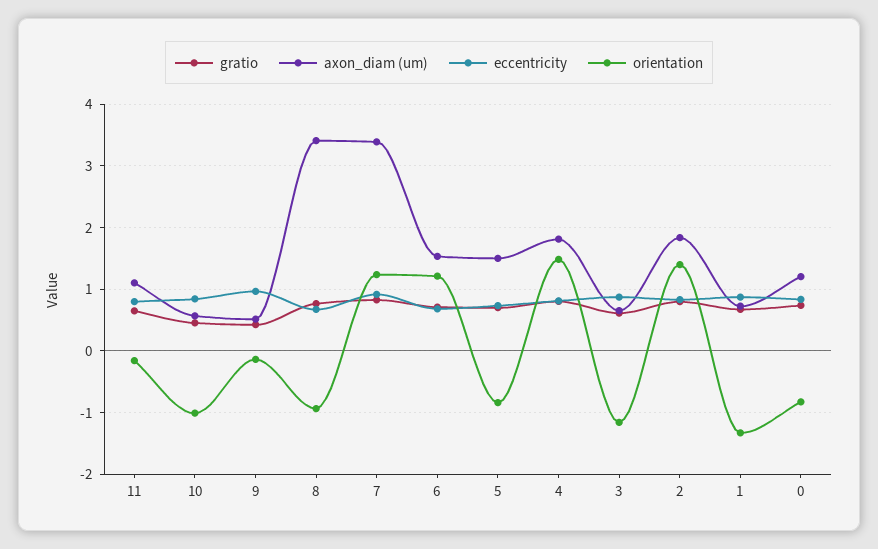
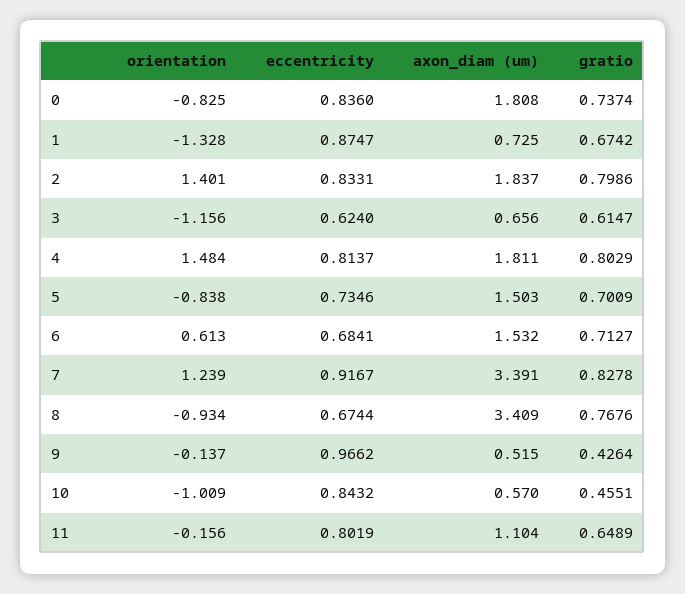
  {
    "gratio": {
      "11": 0.6489,
      "10": 0.4551,
      "9": 0.4264,
      "8": 0.7676,
      "7": 0.8278,
      "6": 0.7127,
      "5": 0.7009,
      "4": 0.8029,
      "3": 0.6147,
      "2": 0.7986,
      "1": 0.6742,
      "0": 0.7374
    },
    "axon_diam (um)": {
      "11": 1.104,
      "10": 0.57,
      "9": 0.515,
      "8": 3.409,
      "7": 3.391,
      "6": 1.532,
      "5": 1.503,
      "4": 1.811,
      "3": 0.656,
      "2": 1.837,
      "1": 0.725,
-     "0": 1.2
+     "0": 1.808
    },
    "eccentricity": {
      "11": 0.8019,
      "10": 0.8432,
      "9": 0.9662,
      "8": 0.6744,
      "7": 0.9167,
      "6": 0.6841,
      "5": 0.7346,
      "4": 0.8137,
-     "3": 0.9,
+     "3": 0.624,
      "2": 0.8331,
      "1": 0.8747,
      "0": 0.836
    },
    "orientation": {
      "11": -0.156,
      "10": -1.009,
      "9": -0.137,
      "8": -0.934,
      "7": 1.239,
-     "6": 1.2,
+     "6": 0.613,
      "5": -0.838,
      "4": 1.484,
      "3": -1.156,
      "2": 1.401,
      "1": -1.328,
      "0": -0.825
    }
  }

